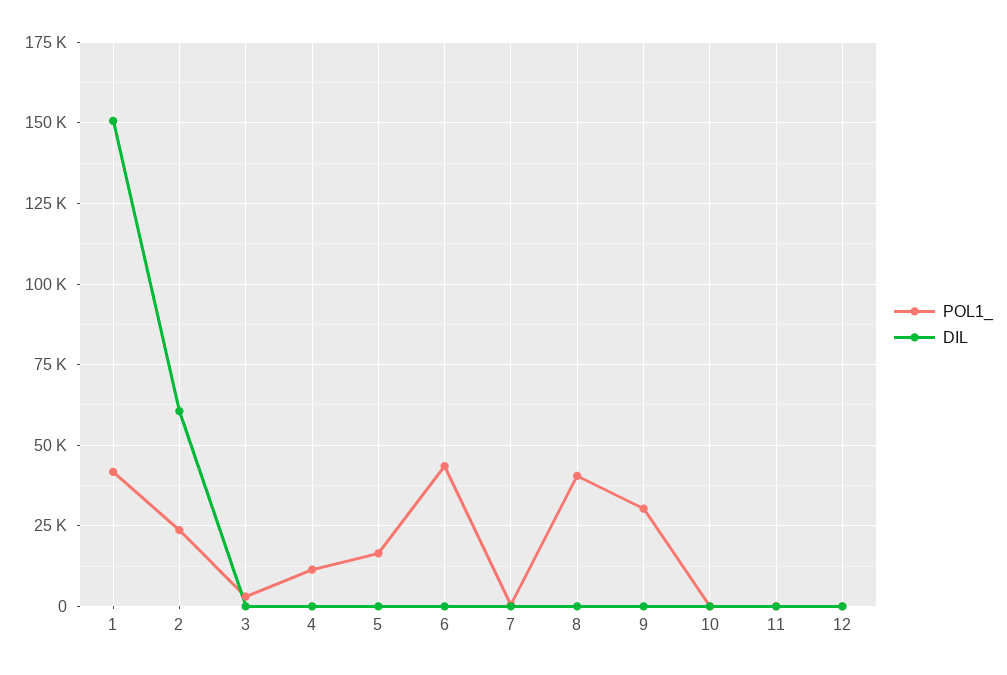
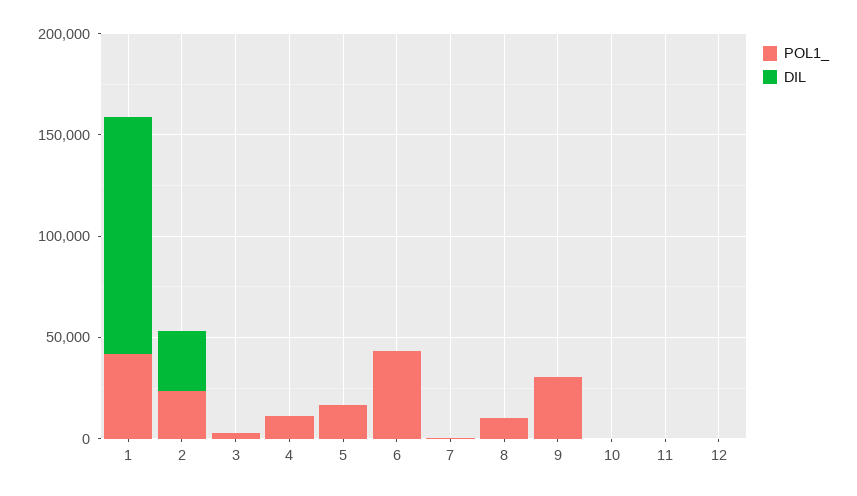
  {
    "POL1_": {
      "1": 42500,
      "2": 22500,
      "3": 2500,
      "4": 12500,
      "5": 17500,
      "6": 42500,
      "7": 0,
-     "8": 40000,
+     "8": 10000,
      "9": 30000,
      "10": 0,
      "11": 0,
      "12": 0
    },
    "DIL": {
-     "1": 150000,
+     "1": 120000,
-     "2": 60000,
+     "2": 30000,
      "3": 0,
      "4": 0,
      "5": 0,
      "6": 0,
      "7": 0,
      "8": 0,
      "9": 0,
      "10": 0,
      "11": 0,
      "12": 0
    }
  }

